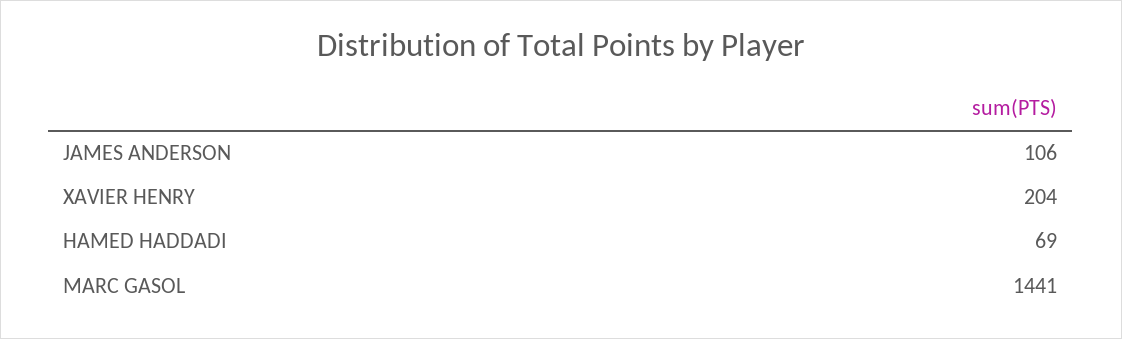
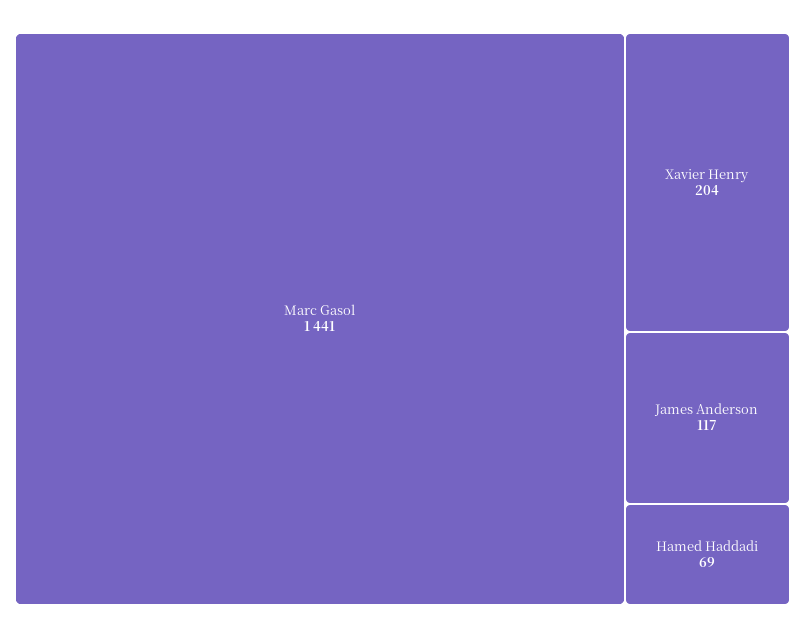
  {
-   "JAMES ANDERSON": 106,
+   "JAMES ANDERSON": 117,
    "XAVIER HENRY": 204,
    "HAMED HADDADI": 69,
    "MARC GASOL": 1441
  }

